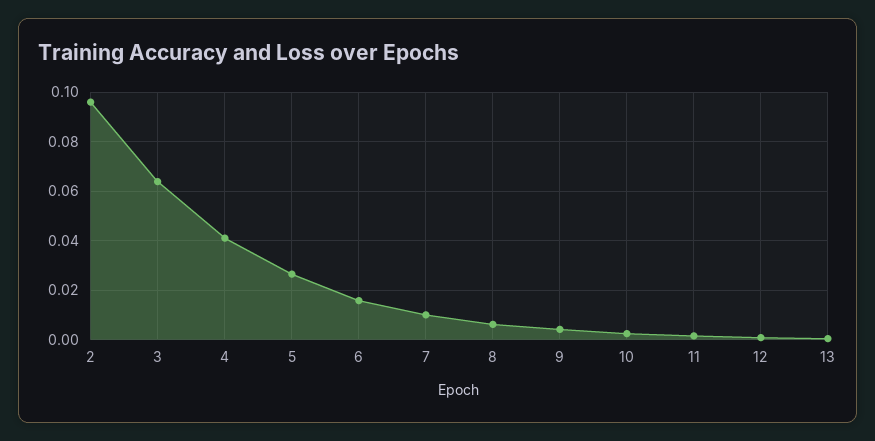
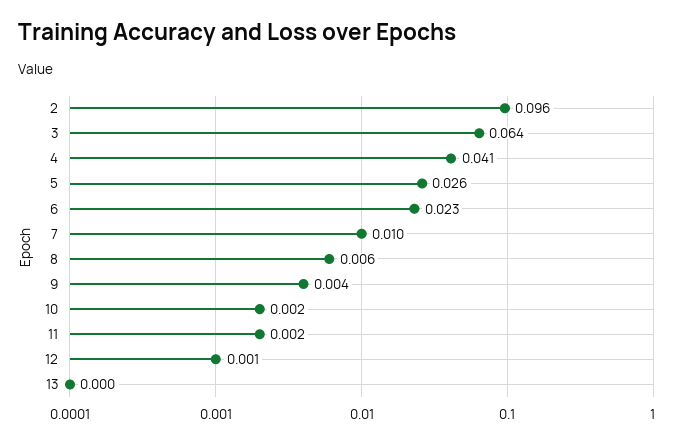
  {
    "2": 0.096,
    "3": 0.064,
    "4": 0.041,
    "5": 0.026,
-   "6": 0.015,
+   "6": 0.023,
    "7": 0.01,
    "8": 0.006,
    "9": 0.004,
    "10": 0.002,
    "11": 0.002,
    "12": 0.001,
    "13": 0
  }

